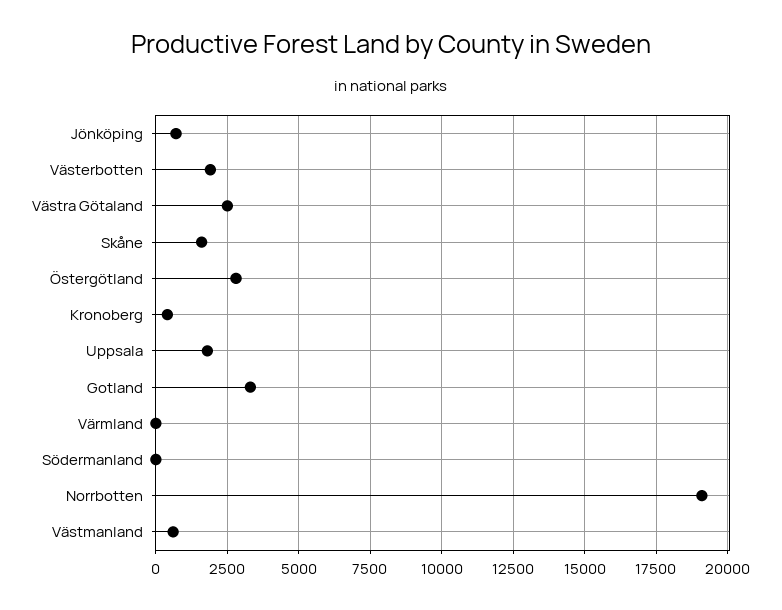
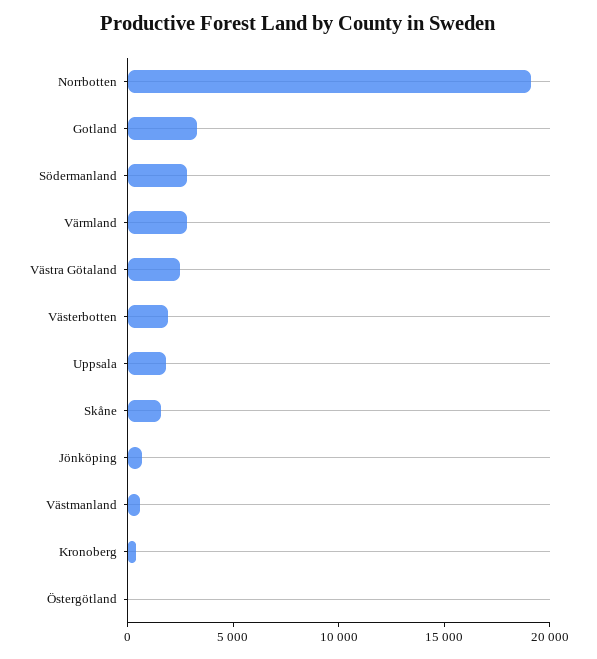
  {
    "Jönköping": 750,
    "Västerbotten": 2000,
    "Västra Götaland": 2500,
    "Skåne": 1500,
-   "Östergötland": 2750,
+   "Östergötland": 0,
    "Kronoberg": 500,
    "Uppsala": 1750,
    "Gotland": 3250,
-   "Värmland": 0,
+   "Värmland": 3000,
-   "Södermanland": 0,
+   "Södermanland": 3000,
    "Norrbotten": 19000,
    "Västmanland": 500
  }

